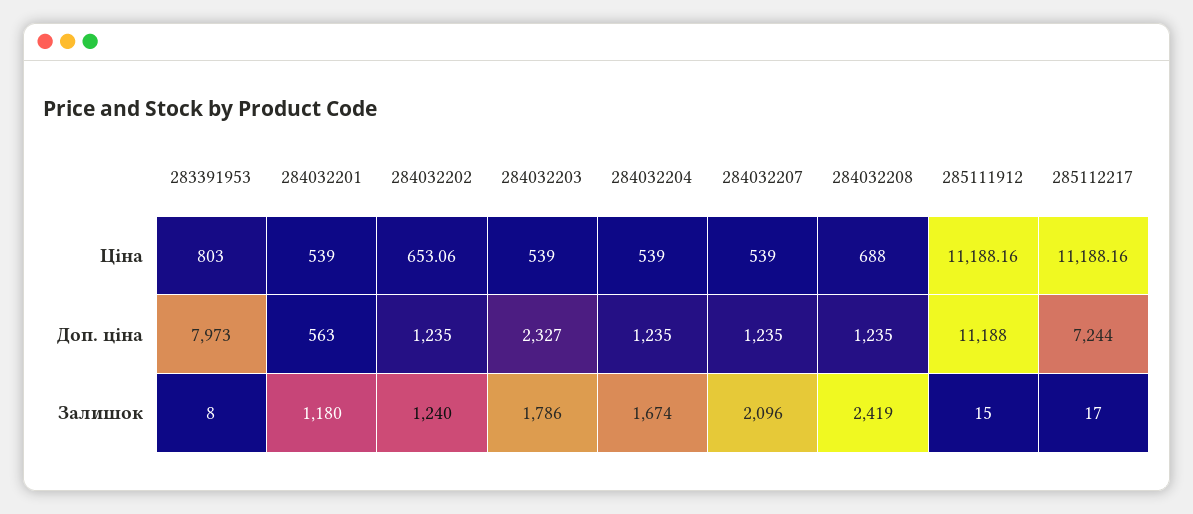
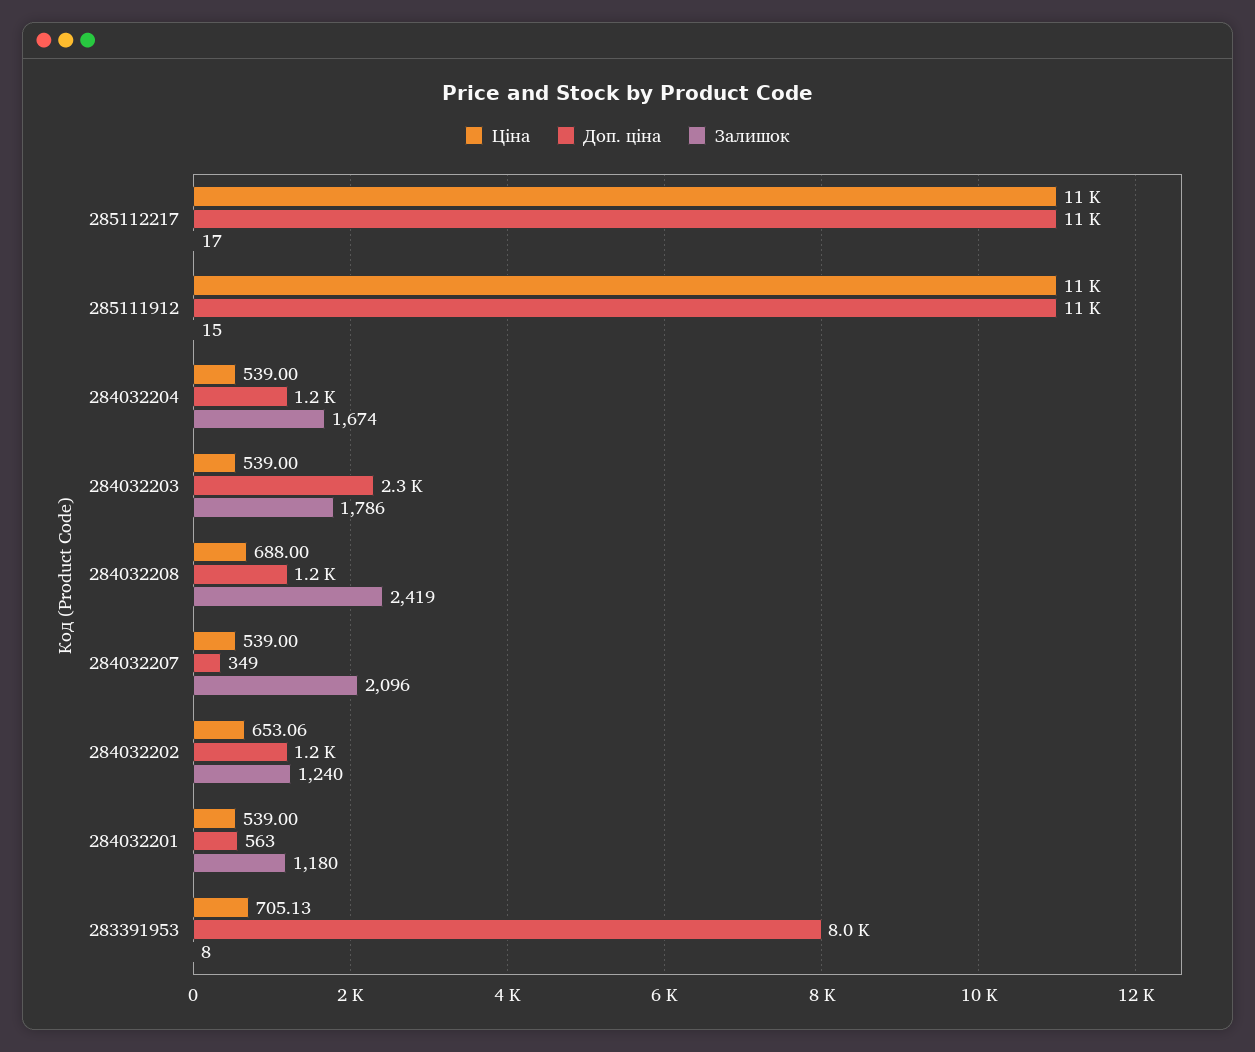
  {
    "Ціна": {
-     "283391953": 803,
+     "283391953": 705.13,
      "284032201": 539,
      "284032202": 653.06,
      "284032203": 539,
      "284032204": 539,
      "284032207": 539,
      "284032208": 688,
      "285111912": 11188.16,
      "285112217": 11188.16
    },
    "Доп. ціна": {
      "283391953": 7973,
      "284032201": 563,
      "284032202": 1235,
      "284032203": 2327,
      "284032204": 1235,
-     "284032207": 1235,
+     "284032207": 349,
      "284032208": 1235,
      "285111912": 11188,
-     "285112217": 7244
+     "285112217": 11000
    },
    "Залишок": {
      "283391953": 8,
      "284032201": 1180,
      "284032202": 1240,
      "284032203": 1786,
      "284032204": 1674,
      "284032207": 2096,
      "284032208": 2419,
      "285111912": 15,
      "285112217": 17
    }
  }

